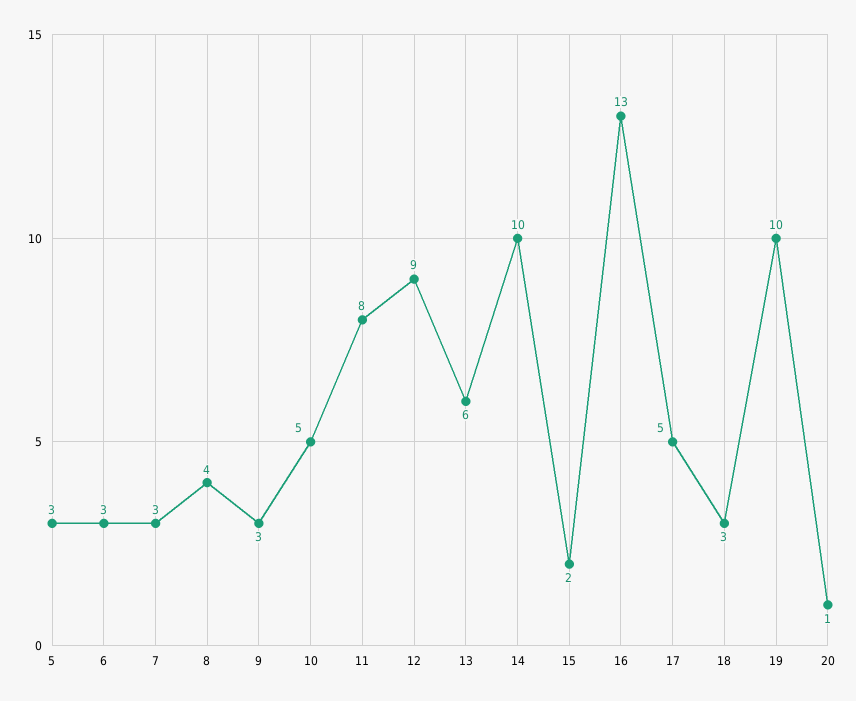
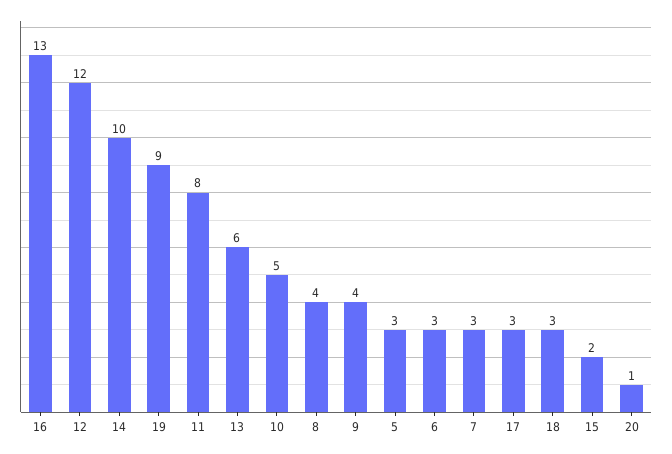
  {
    "5": 3,
    "6": 3,
    "7": 3,
    "8": 4,
-   "9": 3,
+   "9": 4,
    "10": 5,
    "11": 8,
-   "12": 9,
+   "12": 12,
    "13": 6,
    "14": 10,
    "15": 2,
    "16": 13,
-   "17": 5,
+   "17": 3,
    "18": 3,
-   "19": 10,
+   "19": 9,
    "20": 1
  }

